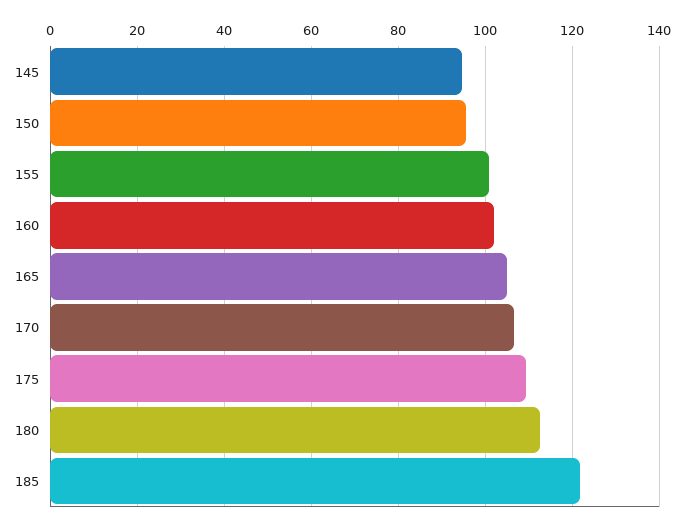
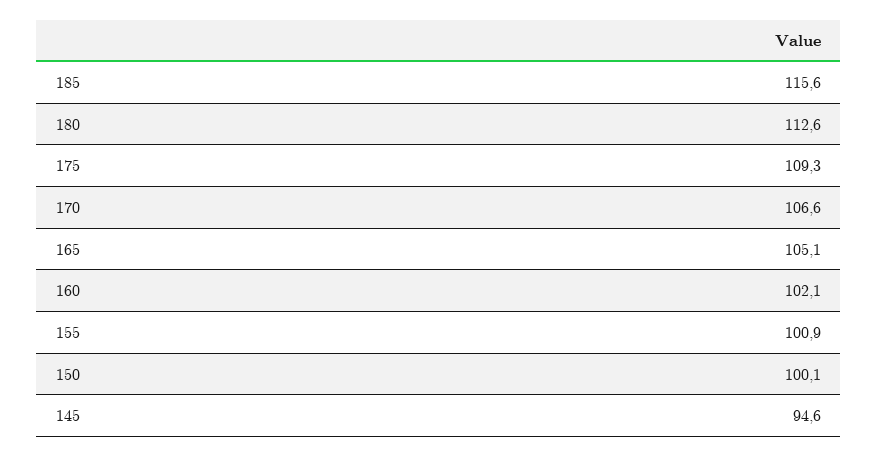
  {
    "145": 94.6,
-   "150": 96,
+   "150": 100.1,
    "155": 100.9,
    "160": 102.1,
    "165": 105.1,
    "170": 106.6,
    "175": 109.3,
    "180": 112.6,
-   "185": 122
+   "185": 115.6
  }

